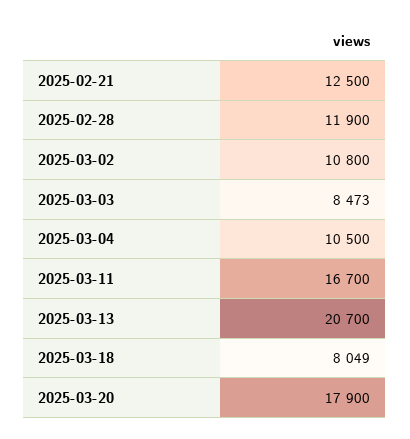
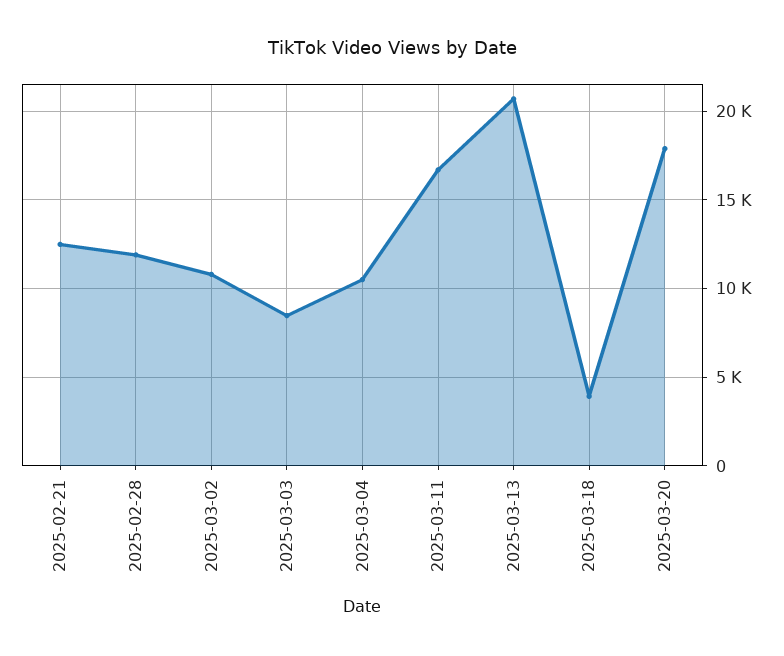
  {
    "2025-02-21": 12500,
    "2025-02-28": 11900,
    "2025-03-02": 10800,
    "2025-03-03": 8473,
    "2025-03-04": 10500,
    "2025-03-11": 16700,
    "2025-03-13": 20700,
-   "2025-03-18": 8049,
+   "2025-03-18": 4000,
    "2025-03-20": 17900
  }

